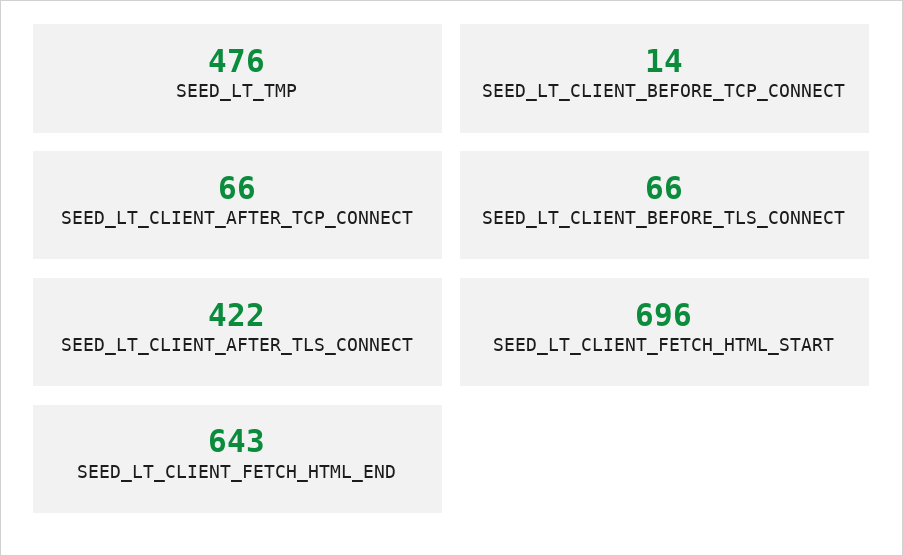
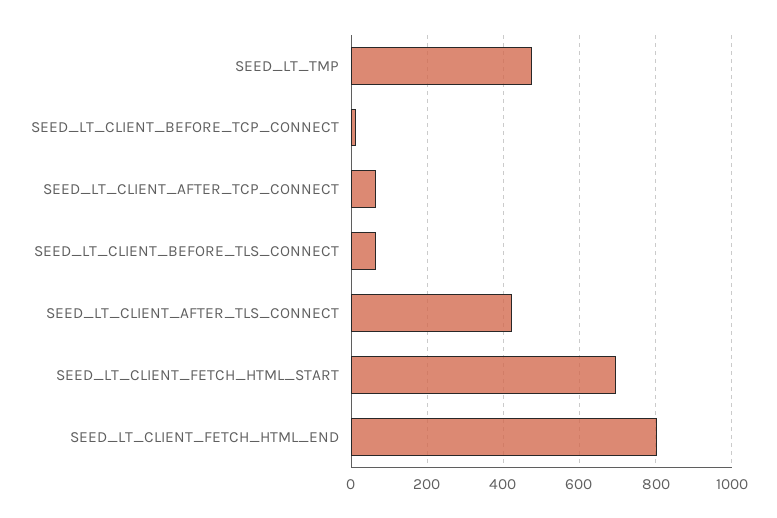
  {
    "SEED_LT_TMP": 476,
    "SEED_LT_CLIENT_BEFORE_TCP_CONNECT": 14,
    "SEED_LT_CLIENT_AFTER_TCP_CONNECT": 66,
    "SEED_LT_CLIENT_BEFORE_TLS_CONNECT": 66,
    "SEED_LT_CLIENT_AFTER_TLS_CONNECT": 422,
    "SEED_LT_CLIENT_FETCH_HTML_START": 696,
-   "SEED_LT_CLIENT_FETCH_HTML_END": 643
+   "SEED_LT_CLIENT_FETCH_HTML_END": 800
  }

